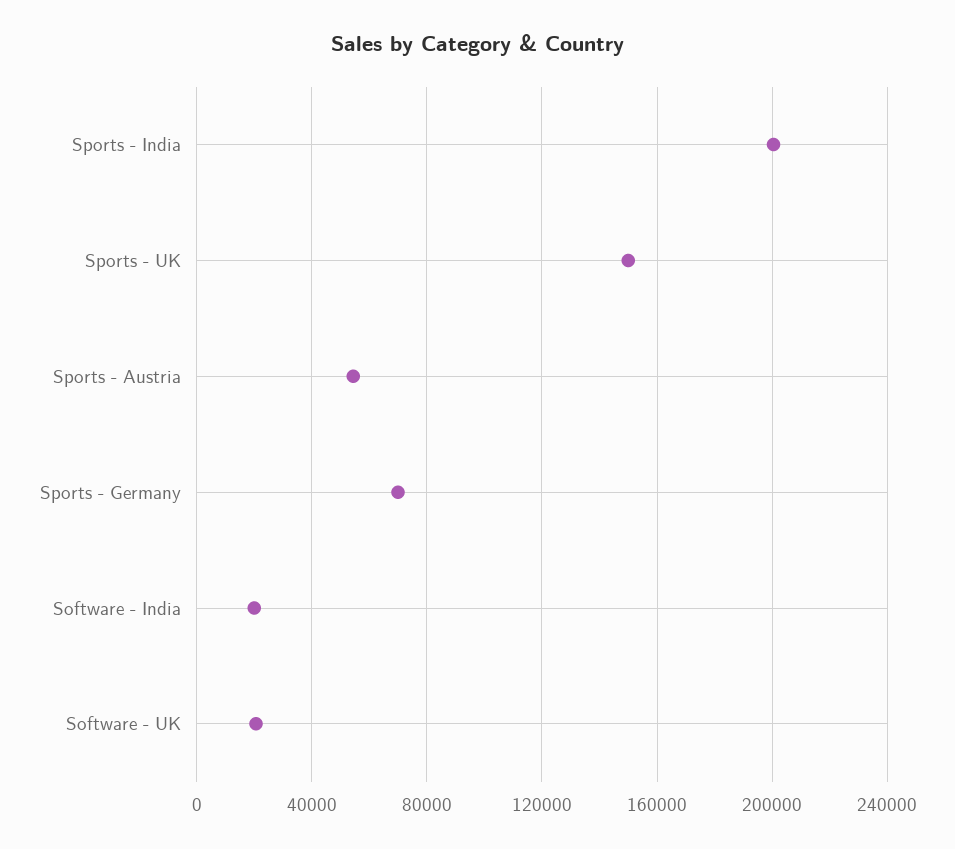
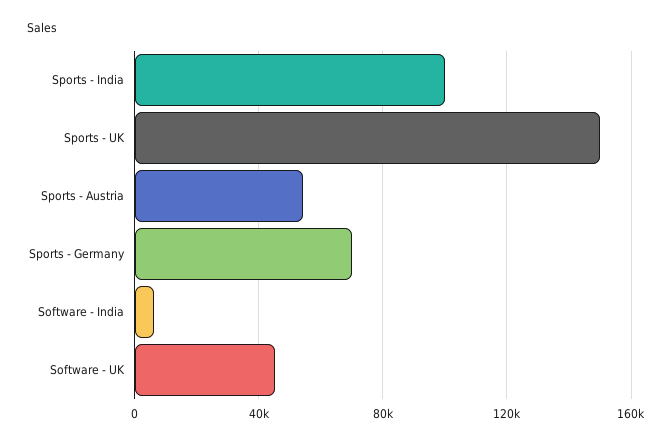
  {
-   "Sports - India": 200000,
+   "Sports - India": 100000,
    "Sports - UK": 150000,
    "Sports - Austria": 55000,
    "Sports - Germany": 70000,
-   "Software - India": 20000,
+   "Software - India": 5000,
-   "Software - UK": 20000
+   "Software - UK": 45000
  }

